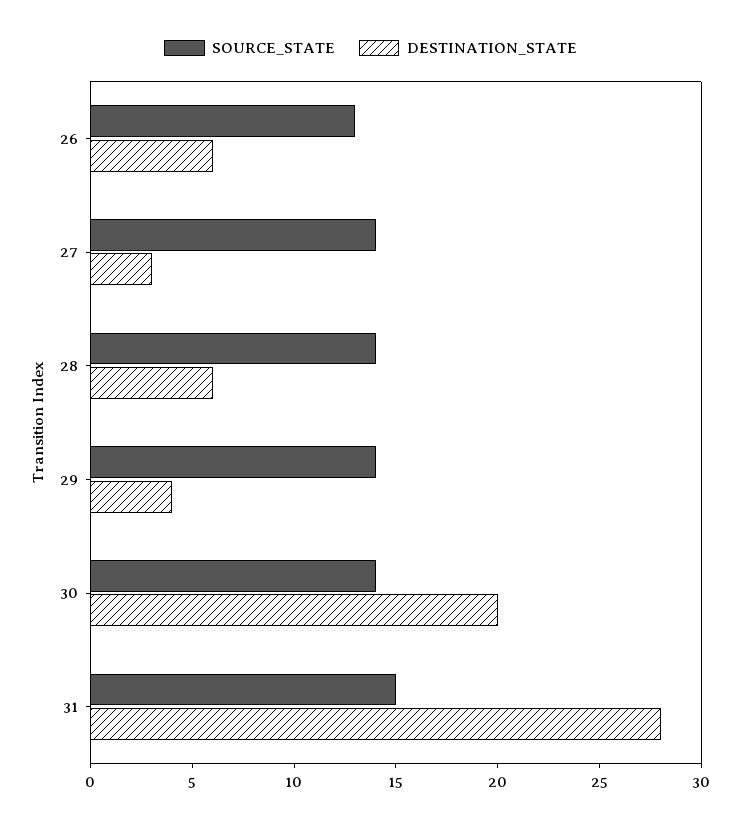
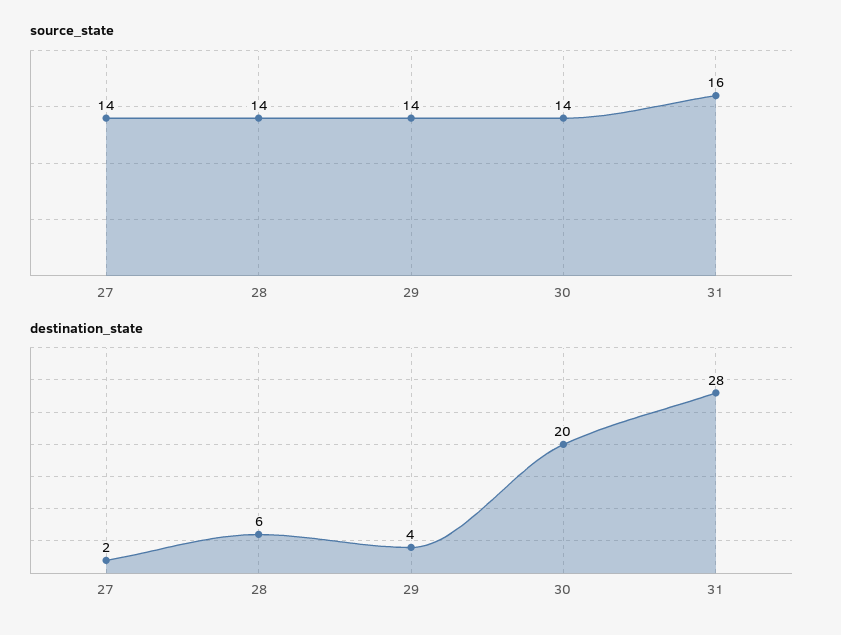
  {
    "SOURCE_STATE": {
-     "26": 13,
      "27": 14,
      "28": 14,
      "29": 14,
      "30": 14,
-     "31": 15
+     "31": 16
    },
    "DESTINATION_STATE": {
-     "26": 6,
-     "27": 3,
+     "27": 2,
      "28": 6,
      "29": 4,
      "30": 20,
      "31": 28
    }
  }

